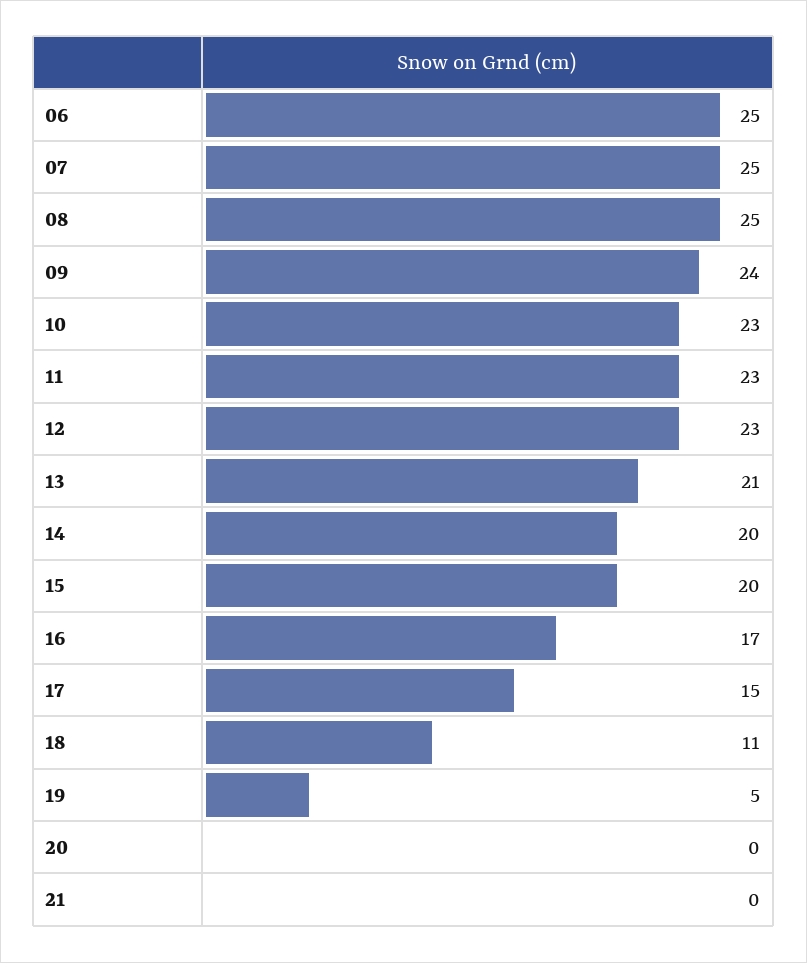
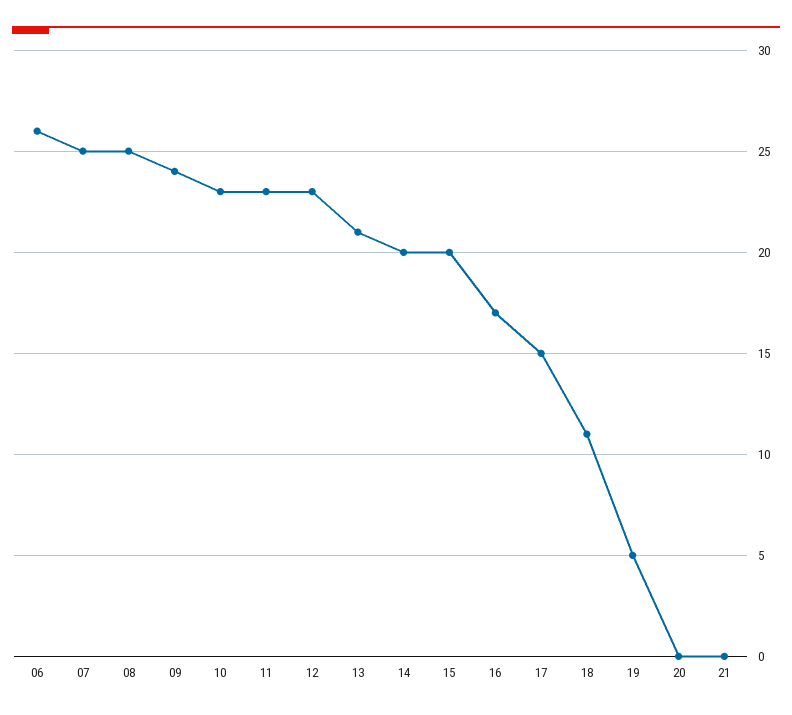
  {
-   "06": 25,
+   "06": 26,
    "07": 25,
    "08": 25,
    "09": 24,
    "10": 23,
    "11": 23,
    "12": 23,
    "13": 21,
    "14": 20,
    "15": 20,
    "16": 17,
    "17": 15,
    "18": 11,
    "19": 5,
    "20": 0,
    "21": 0
  }

